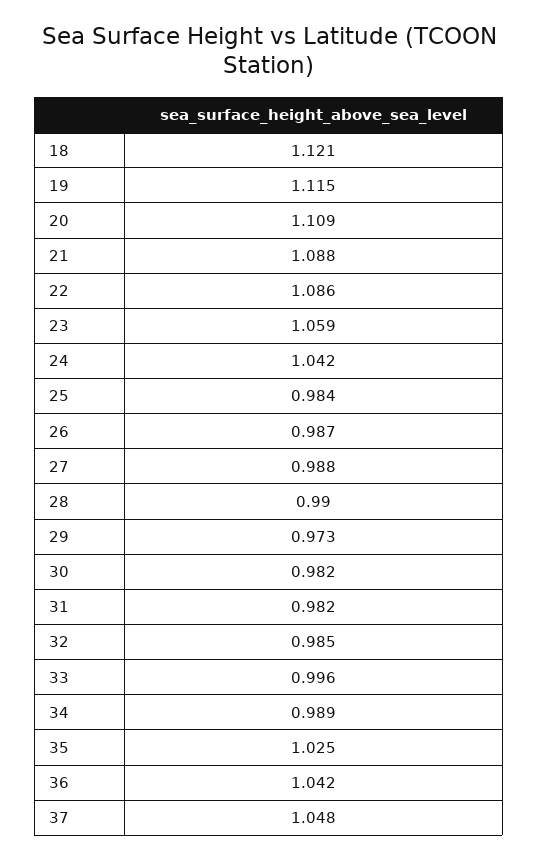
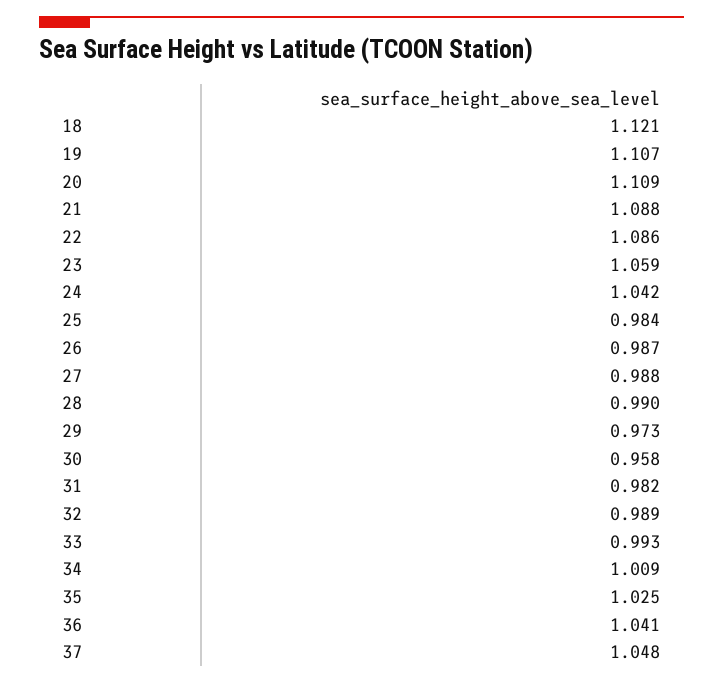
  {
    "18": 1.121,
-   "19": 1.115,
+   "19": 1.107,
    "20": 1.109,
    "21": 1.088,
    "22": 1.086,
    "23": 1.059,
    "24": 1.042,
    "25": 0.984,
    "26": 0.987,
    "27": 0.988,
    "28": 0.99,
    "29": 0.973,
-   "30": 0.982,
+   "30": 0.958,
    "31": 0.982,
-   "32": 0.985,
+   "32": 0.989,
-   "33": 0.996,
+   "33": 0.993,
-   "34": 0.989,
+   "34": 1.009,
    "35": 1.025,
-   "36": 1.042,
+   "36": 1.041,
    "37": 1.048
  }

